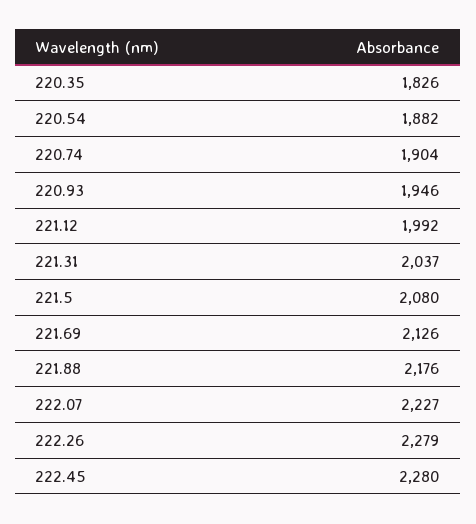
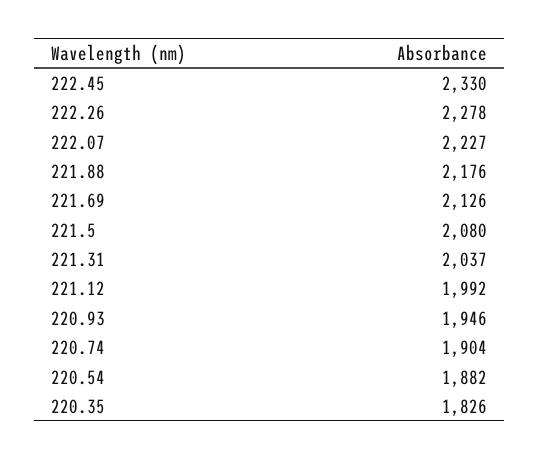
  {
    "220.35": 1826,
    "220.54": 1882,
    "220.74": 1904,
    "220.93": 1946,
    "221.12": 1992,
    "221.31": 2037,
    "221.5": 2080,
    "221.69": 2126,
    "221.88": 2176,
    "222.07": 2227,
-   "222.26": 2279,
+   "222.26": 2278,
-   "222.45": 2280
+   "222.45": 2330
  }

